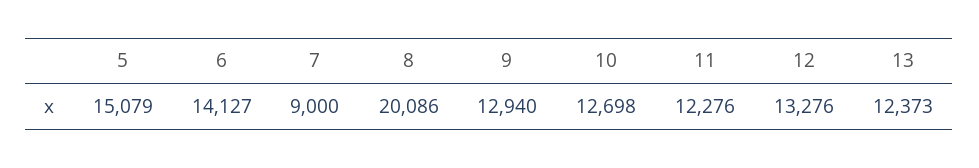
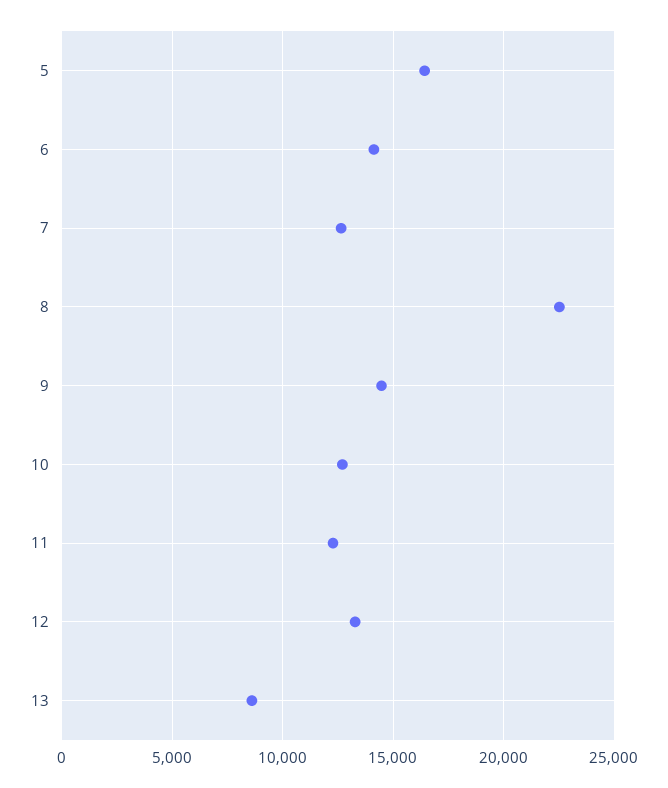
  {
-   "5": 15079,
+   "5": 16500,
    "6": 14127,
-   "7": 9000,
+   "7": 12500,
-   "8": 20086,
+   "8": 22500,
-   "9": 12940,
+   "9": 14500,
    "10": 12698,
    "11": 12276,
    "12": 13276,
-   "13": 12373
+   "13": 8500
  }

